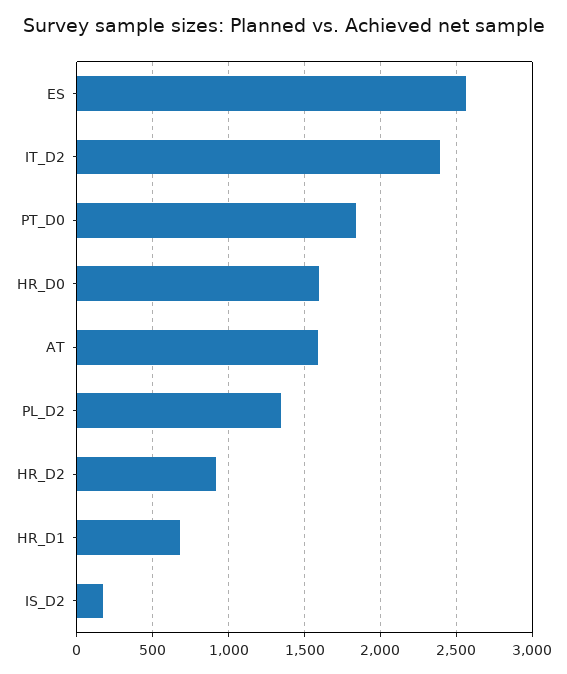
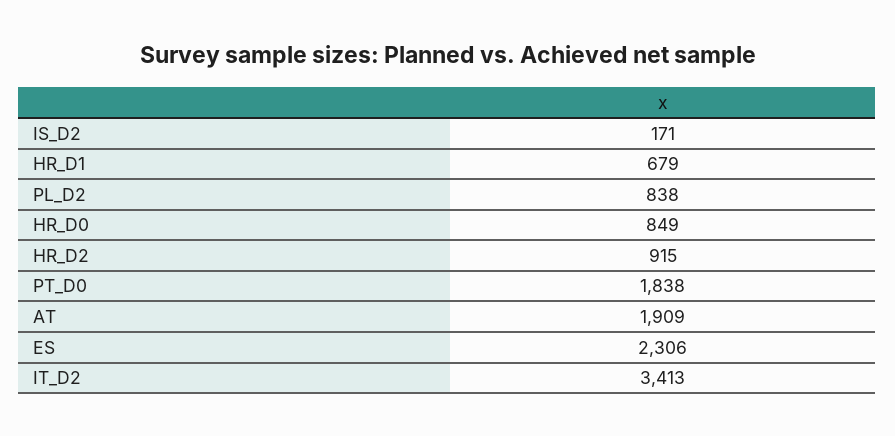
  {
-   "ES": 2550,
+   "ES": 2306,
-   "IT_D2": 2400,
+   "IT_D2": 3413,
    "PT_D0": 1838,
-   "HR_D0": 1600,
+   "HR_D0": 849,
-   "AT": 1600,
+   "AT": 1909,
-   "PL_D2": 1350,
+   "PL_D2": 838,
    "HR_D2": 915,
    "HR_D1": 679,
    "IS_D2": 171
  }

